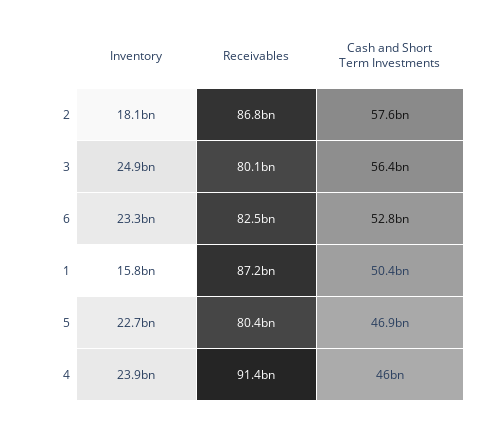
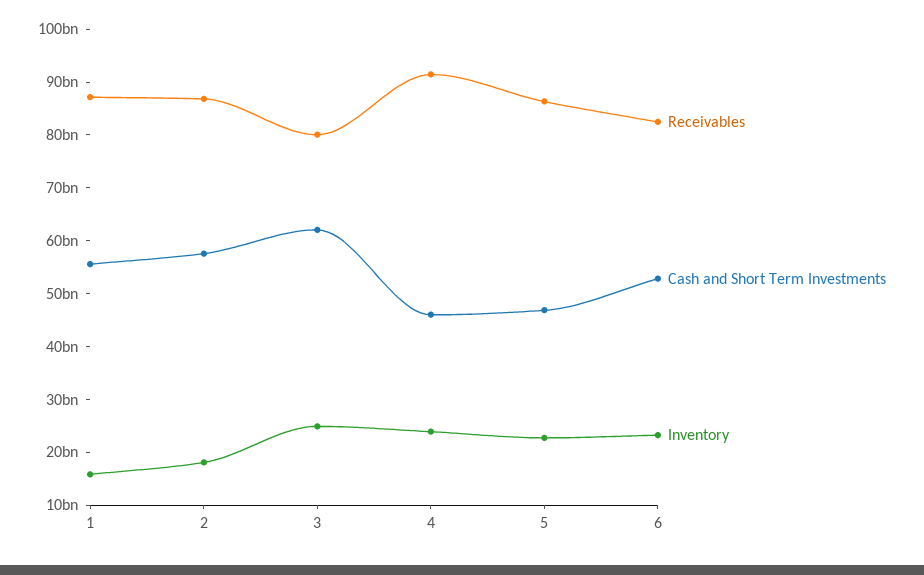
  {
    "Inventory": {
      "2": 18100000000,
      "3": 24900000000,
      "6": 23300000000,
      "1": 15800000000,
      "5": 22700000000,
      "4": 23900000000
    },
    "Receivables": {
      "2": 86800000000,
      "3": 80100000000,
      "6": 82500000000,
      "1": 87200000000,
-     "5": 80400000000,
+     "5": 86000000000,
      "4": 91400000000
    },
    "Cash and Short Term Investments": {
      "2": 57600000000,
-     "3": 56400000000,
+     "3": 62000000000,
      "6": 52800000000,
-     "1": 50400000000,
+     "1": 56000000000,
      "5": 46900000000,
      "4": 46000000000
    }
  }

